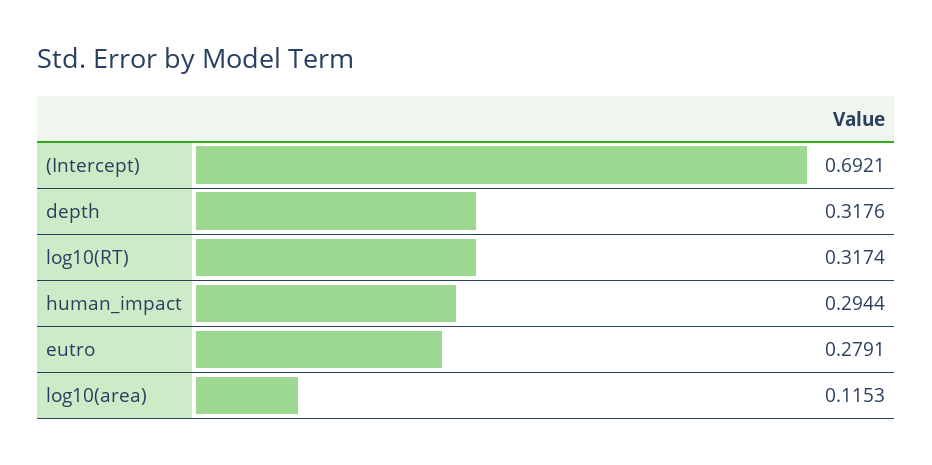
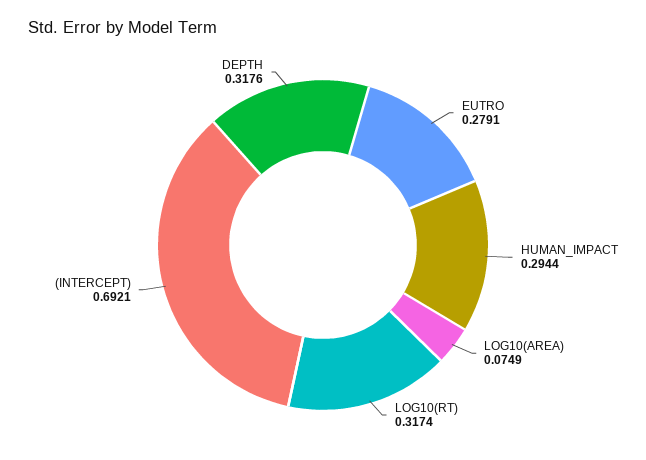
  {
    "(Intercept)": 0.6921,
    "depth": 0.3176,
    "log10(RT)": 0.3174,
    "human_impact": 0.2944,
    "eutro": 0.2791,
-   "log10(area)": 0.1153
+   "log10(area)": 0.0749
  }

